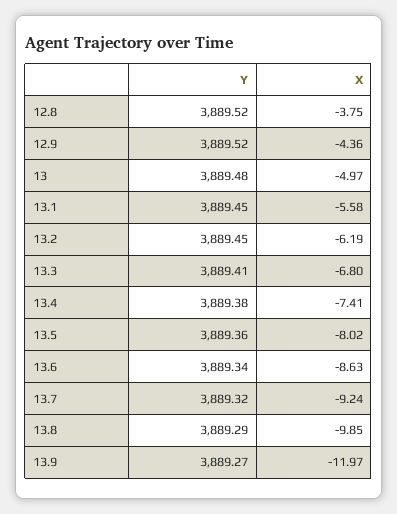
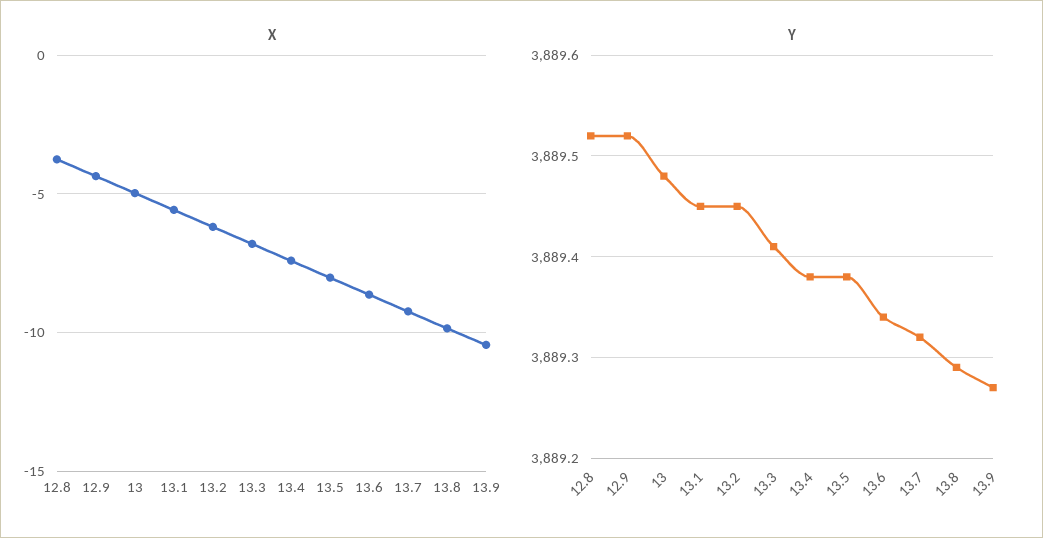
  {
    "Y": {
      "12.8": 3889.52,
      "12.9": 3889.52,
      "13": 3889.48,
      "13.1": 3889.45,
      "13.2": 3889.45,
      "13.3": 3889.41,
      "13.4": 3889.38,
-     "13.5": 3889.36,
+     "13.5": 3889.38,
      "13.6": 3889.34,
      "13.7": 3889.32,
      "13.8": 3889.29,
      "13.9": 3889.27
    },
    "X": {
      "12.8": -3.75,
      "12.9": -4.36,
      "13": -4.97,
      "13.1": -5.58,
      "13.2": -6.19,
      "13.3": -6.8,
      "13.4": -7.41,
      "13.5": -8.02,
      "13.6": -8.63,
      "13.7": -9.24,
      "13.8": -9.85,
-     "13.9": -11.97
+     "13.9": -10.5
    }
  }

